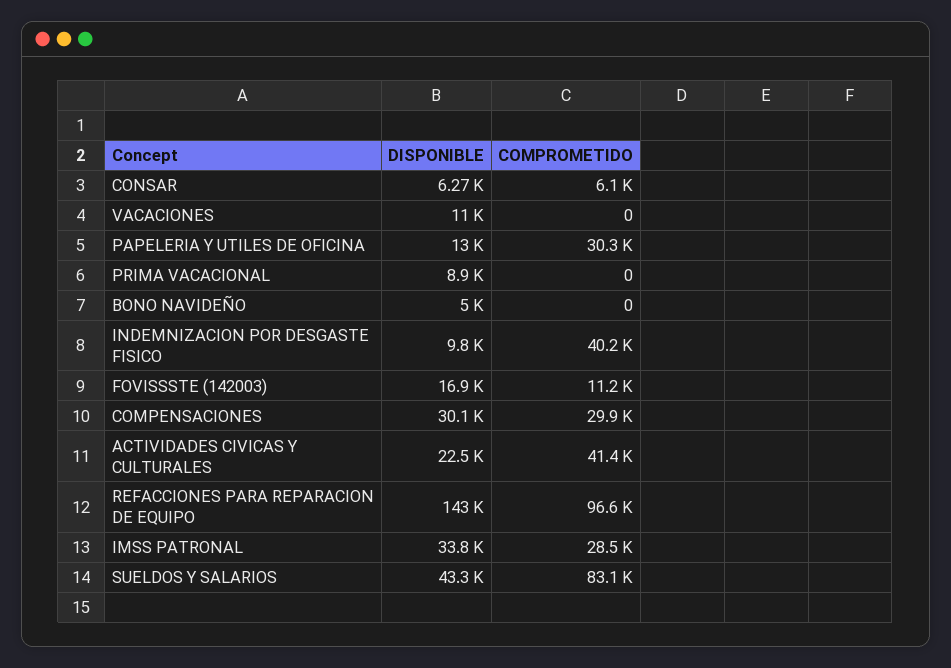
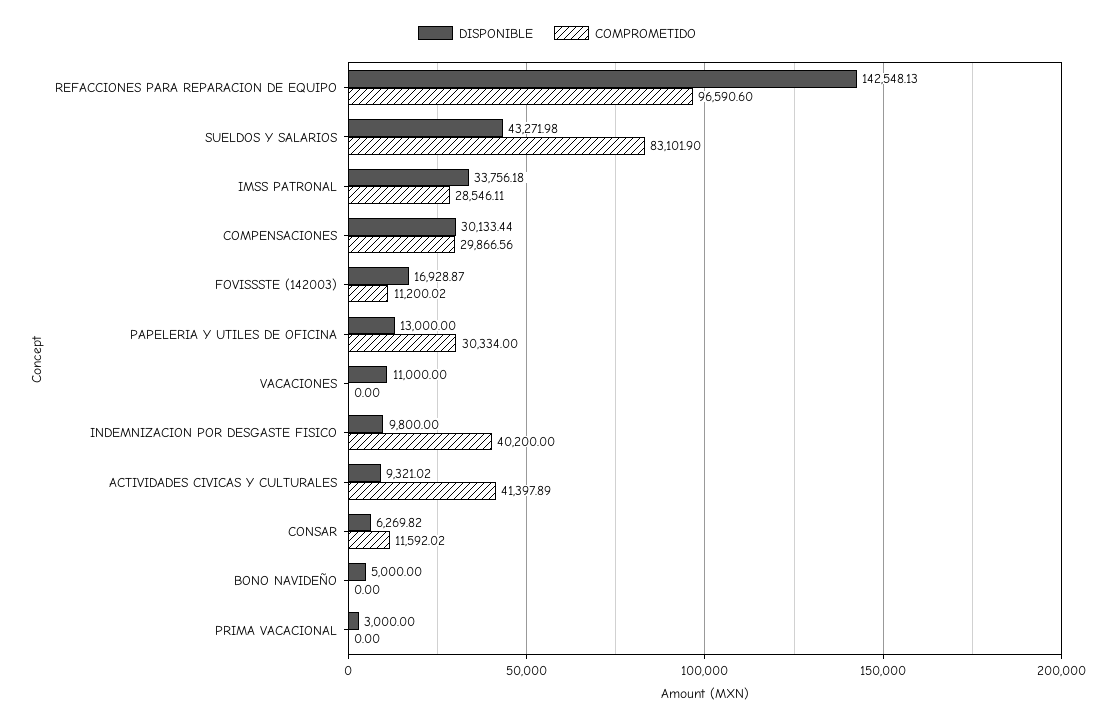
  {
    "DISPONIBLE": {
      "CONSAR": 6269.82,
      "VACACIONES": 11000,
      "PAPELERIA Y UTILES DE OFICINA": 13000,
-     "PRIMA VACACIONAL": 8900,
+     "PRIMA VACACIONAL": 3000,
      "BONO NAVIDEÑO": 5000,
      "INDEMNIZACION POR DESGASTE FISICO": 9800,
      "FOVISSSTE (142003)": 16928.87,
      "COMPENSACIONES": 30133.44,
-     "ACTIVIDADES CIVICAS Y CULTURALES": 22500,
+     "ACTIVIDADES CIVICAS Y CULTURALES": 9321.02,
      "REFACCIONES PARA REPARACION DE EQUIPO": 142548.13,
      "IMSS PATRONAL": 33756.18,
      "SUELDOS Y SALARIOS": 43271.98
    },
    "COMPROMETIDO": {
-     "CONSAR": 6100,
+     "CONSAR": 11592.02,
      "VACACIONES": 0,
      "PAPELERIA Y UTILES DE OFICINA": 30334,
      "PRIMA VACACIONAL": 0,
      "BONO NAVIDEÑO": 0,
      "INDEMNIZACION POR DESGASTE FISICO": 40200,
      "FOVISSSTE (142003)": 11200.02,
      "COMPENSACIONES": 29866.56,
      "ACTIVIDADES CIVICAS Y CULTURALES": 41397.89,
      "REFACCIONES PARA REPARACION DE EQUIPO": 96590.6,
      "IMSS PATRONAL": 28546.11,
      "SUELDOS Y SALARIOS": 83101.9
    }
  }

